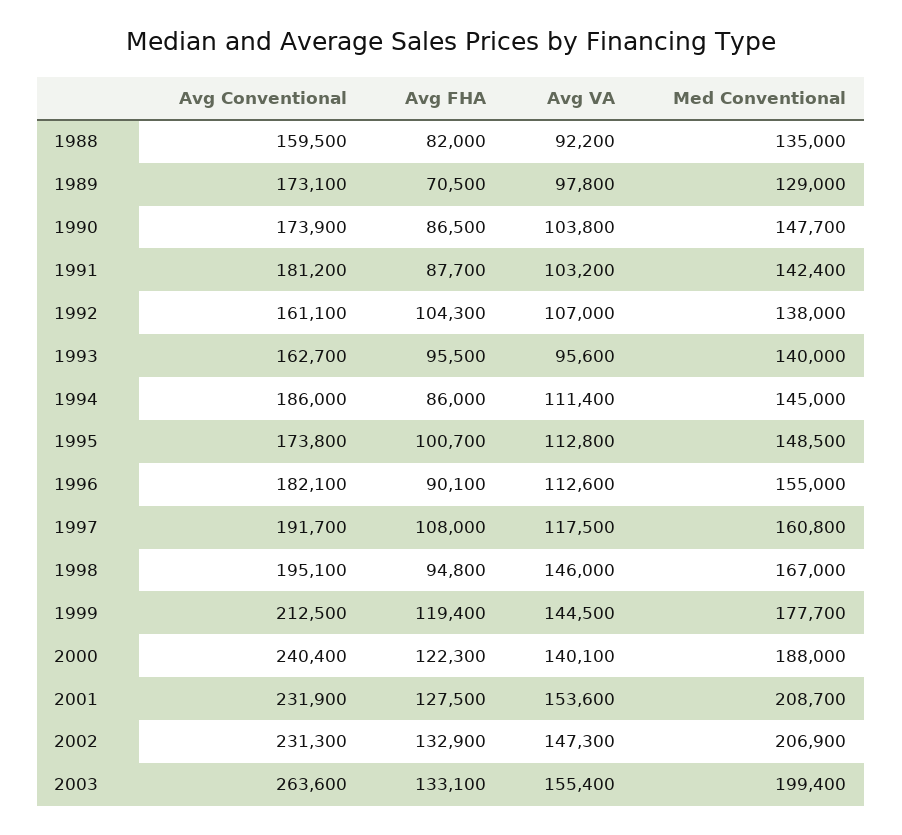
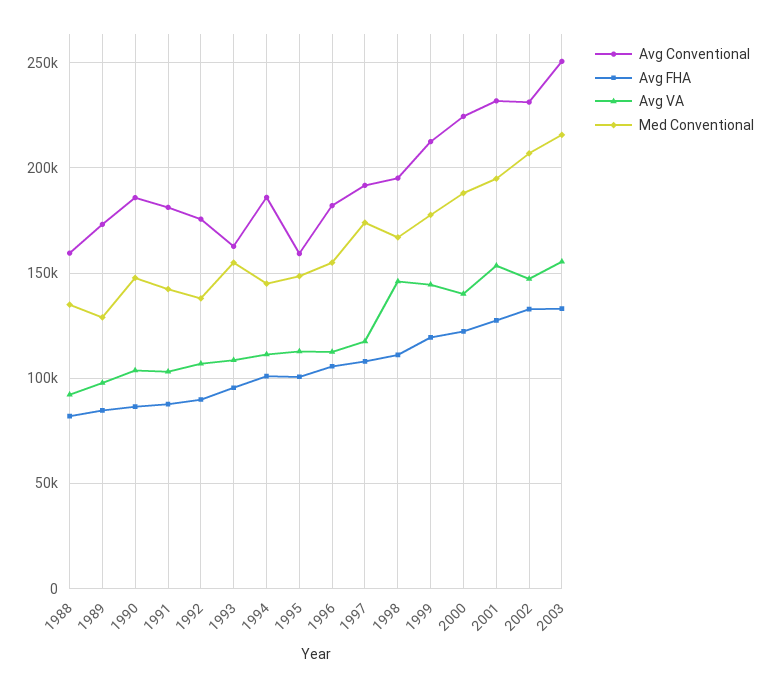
  {
    "Avg Conventional": {
      "1988": 159500,
      "1989": 173100,
-     "1990": 173900,
+     "1990": 185000,
      "1991": 181200,
-     "1992": 161100,
+     "1992": 175000,
      "1993": 162700,
      "1994": 186000,
-     "1995": 173800,
+     "1995": 160000,
      "1996": 182100,
      "1997": 191700,
      "1998": 195100,
      "1999": 212500,
-     "2000": 240400,
+     "2000": 225000,
      "2001": 231900,
      "2002": 231300,
-     "2003": 263600
+     "2003": 250000
    },
    "Avg FHA": {
      "1988": 82000,
-     "1989": 70500,
+     "1989": 85000,
      "1990": 86500,
      "1991": 87700,
-     "1992": 104300,
+     "1992": 90000,
      "1993": 95500,
-     "1994": 86000,
+     "1994": 100000,
      "1995": 100700,
-     "1996": 90100,
+     "1996": 105000,
      "1997": 108000,
-     "1998": 94800,
+     "1998": 110000,
      "1999": 119400,
      "2000": 122300,
      "2001": 127500,
      "2002": 132900,
      "2003": 133100
    },
    "Avg VA": {
      "1988": 92200,
      "1989": 97800,
      "1990": 103800,
      "1991": 103200,
      "1992": 107000,
-     "1993": 95600,
+     "1993": 110000,
      "1994": 111400,
      "1995": 112800,
      "1996": 112600,
      "1997": 117500,
      "1998": 146000,
      "1999": 144500,
      "2000": 140100,
      "2001": 153600,
      "2002": 147300,
      "2003": 155400
    },
    "Med Conventional": {
      "1988": 135000,
      "1989": 129000,
      "1990": 147700,
      "1991": 142400,
      "1992": 138000,
-     "1993": 140000,
+     "1993": 155000,
      "1994": 145000,
      "1995": 148500,
      "1996": 155000,
-     "1997": 160800,
+     "1997": 175000,
      "1998": 167000,
      "1999": 177700,
      "2000": 188000,
-     "2001": 208700,
+     "2001": 195000,
      "2002": 206900,
-     "2003": 199400
+     "2003": 215000
    }
  }

